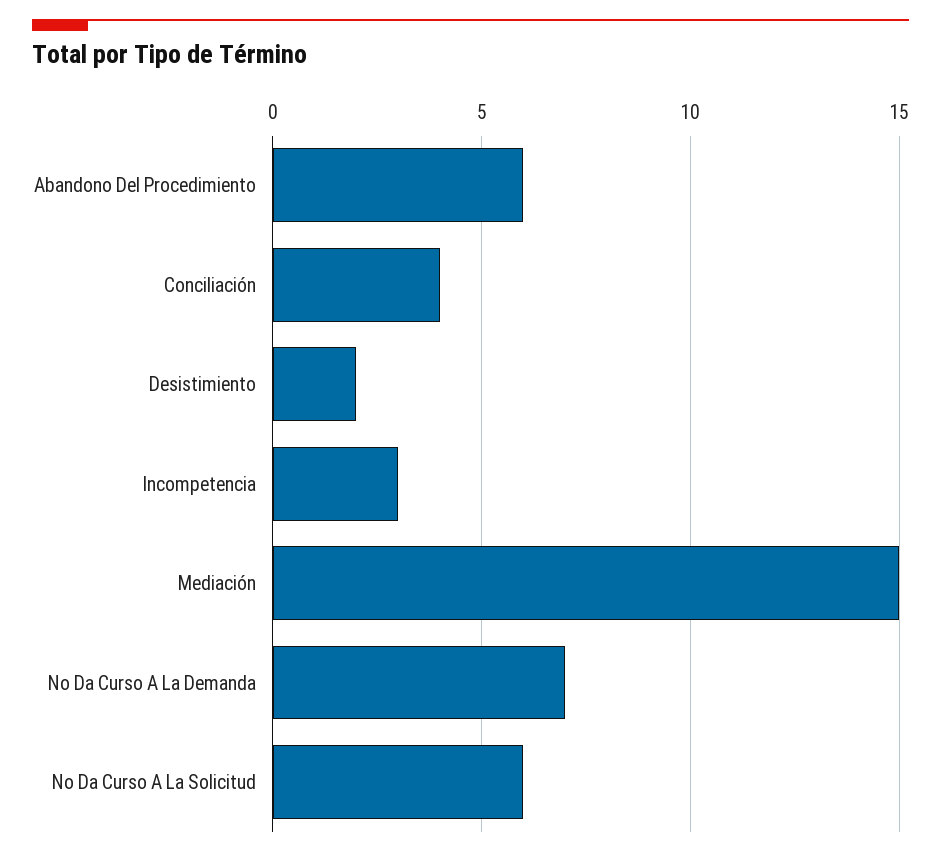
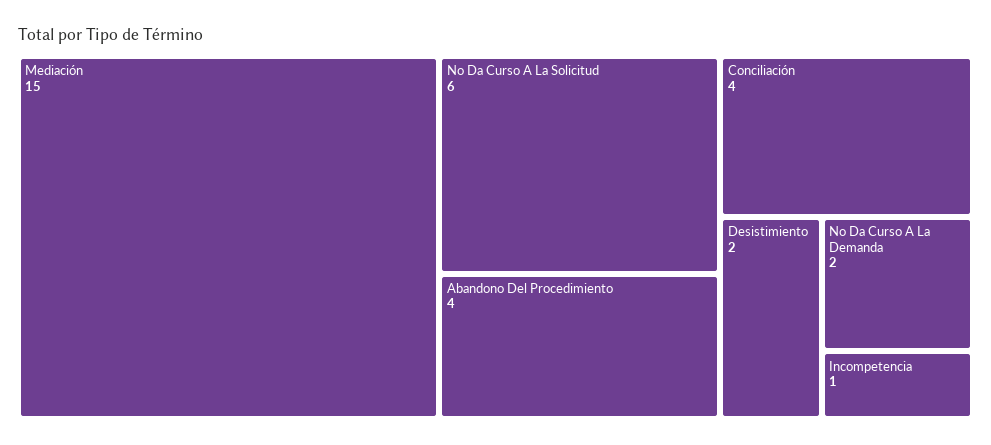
  {
-   "Abandono Del Procedimiento": 6,
+   "Abandono Del Procedimiento": 4,
    "Conciliación": 4,
    "Desistimiento": 2,
-   "Incompetencia": 3,
+   "Incompetencia": 1,
    "Mediación": 15,
-   "No Da Curso A La Demanda": 7,
+   "No Da Curso A La Demanda": 2,
    "No Da Curso A La Solicitud": 6
  }

